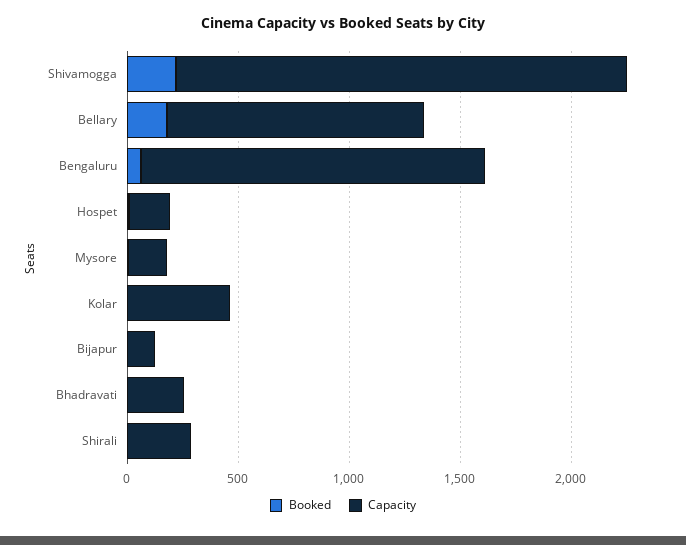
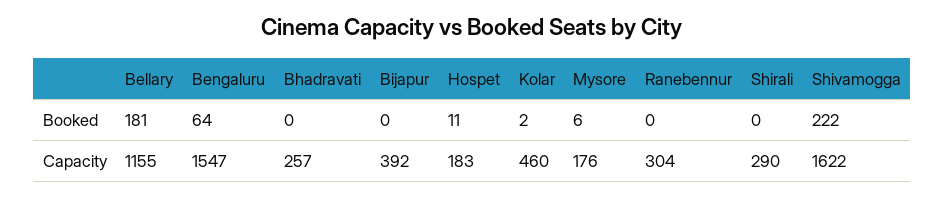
  {
    "Booked": {
      "Shivamogga": 222,
      "Bellary": 181,
      "Bengaluru": 64,
      "Hospet": 11,
      "Mysore": 6,
      "Kolar": 2,
      "Bijapur": 0,
      "Bhadravati": 0,
-     "Shirali": 0
+     "Shirali": 0,
+     "Ranebennur": 0
    },
    "Capacity": {
-     "Shivamogga": 2000,
+     "Shivamogga": 1622,
      "Bellary": 1155,
      "Bengaluru": 1547,
      "Hospet": 183,
      "Mysore": 176,
      "Kolar": 460,
-     "Bijapur": 100,
+     "Bijapur": 392,
      "Bhadravati": 257,
-     "Shirali": 290
+     "Shirali": 290,
+     "Ranebennur": 304
    }
  }

